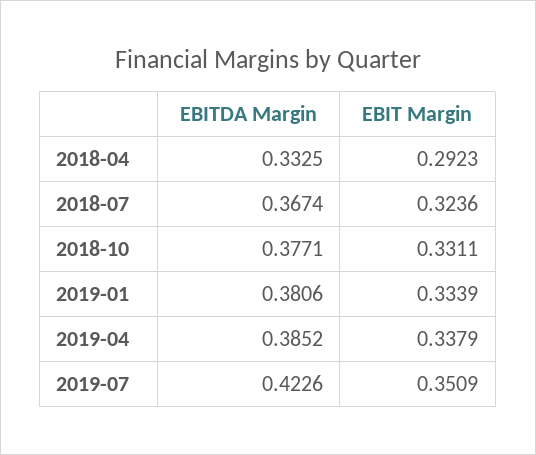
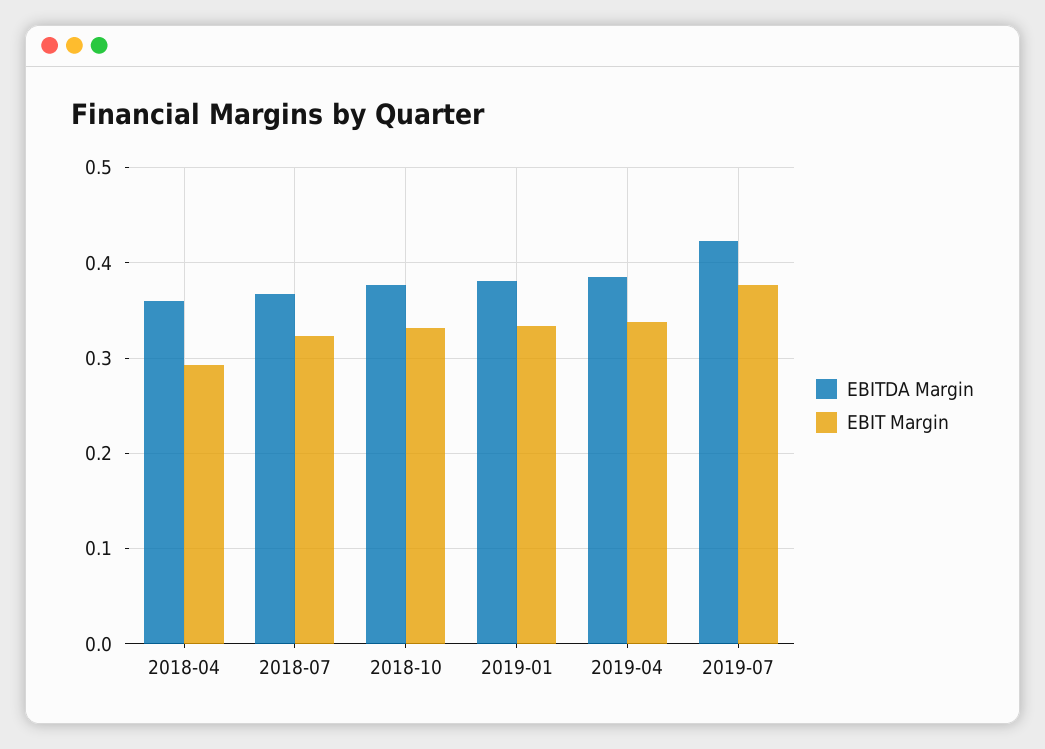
  {
    "EBITDA Margin": {
-     "2018-04": 0.3325,
+     "2018-04": 0.36,
      "2018-07": 0.3674,
      "2018-10": 0.3771,
      "2019-01": 0.3806,
      "2019-04": 0.3852,
      "2019-07": 0.4226
    },
    "EBIT Margin": {
      "2018-04": 0.2923,
      "2018-07": 0.3236,
      "2018-10": 0.3311,
      "2019-01": 0.3339,
      "2019-04": 0.3379,
-     "2019-07": 0.3509
+     "2019-07": 0.38
    }
  }

